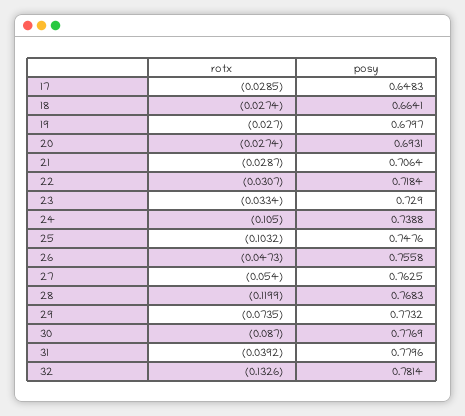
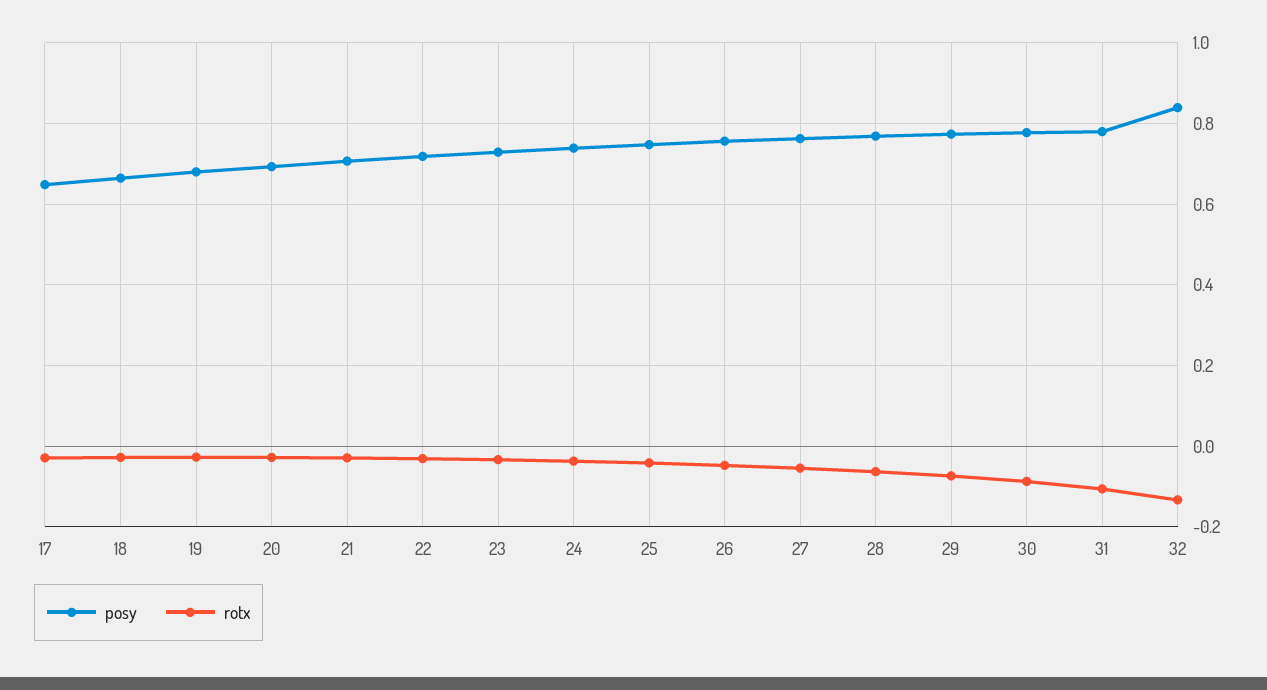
  {
    "rotx": {
      "17": -0.0285,
      "18": -0.0274,
      "19": -0.027,
      "20": -0.0274,
      "21": -0.0287,
      "22": -0.0307,
      "23": -0.0334,
-     "24": -0.105,
+     "24": -0.04,
-     "25": -0.1032,
+     "25": -0.04,
      "26": -0.0473,
      "27": -0.054,
-     "28": -0.1199,
+     "28": -0.06,
      "29": -0.0735,
      "30": -0.087,
-     "31": -0.0392,
+     "31": -0.1,
      "32": -0.1326
    },
    "posy": {
      "17": 0.6483,
      "18": 0.6641,
      "19": 0.6797,
      "20": 0.6931,
      "21": 0.7064,
      "22": 0.7184,
      "23": 0.729,
      "24": 0.7388,
      "25": 0.7476,
      "26": 0.7558,
      "27": 0.7625,
      "28": 0.7683,
      "29": 0.7732,
      "30": 0.7769,
      "31": 0.7796,
-     "32": 0.7814
+     "32": 0.84
    }
  }

